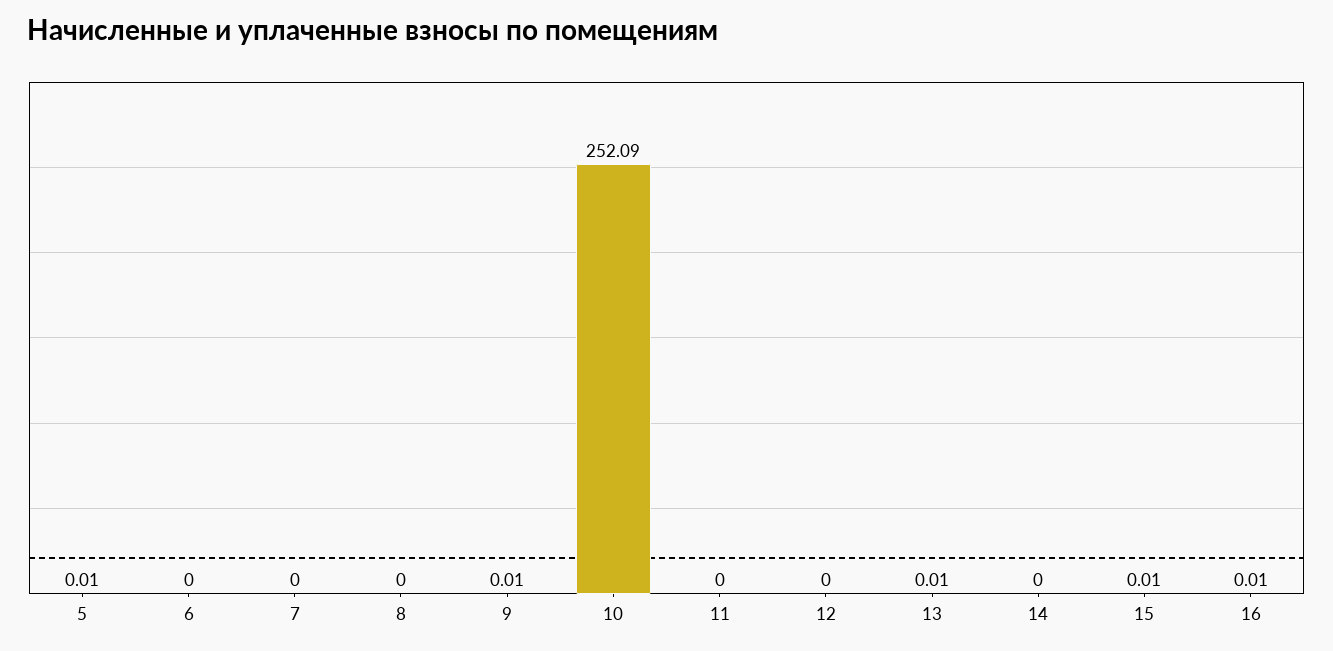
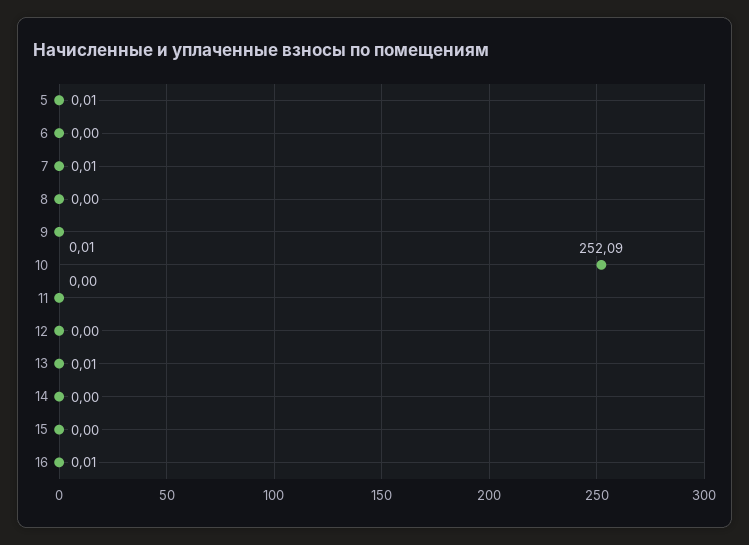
  {
    "5": 0.01,
    "6": 0,
-   "7": 0,
+   "7": 0.01,
    "8": 0,
    "9": 0.01,
    "10": 252.09,
    "11": 0,
    "12": 0,
    "13": 0.01,
    "14": 0,
-   "15": 0.01,
+   "15": 0,
    "16": 0.01
  }

